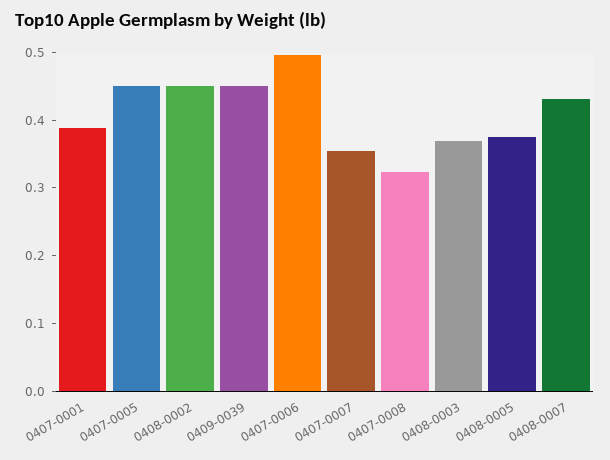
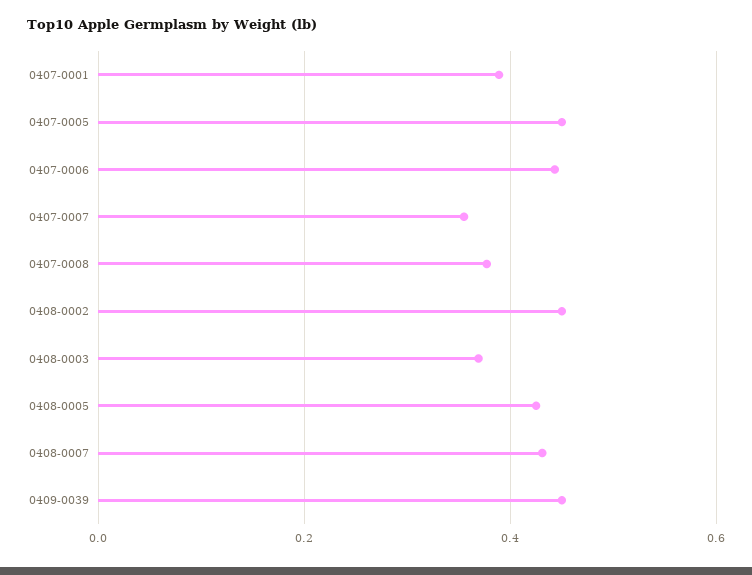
  {
    "0407-0001": 0.38,
    "0407-0005": 0.46,
    "0408-0002": 0.46,
    "0409-0039": 0.46,
-   "0407-0006": 0.5,
+   "0407-0006": 0.44,
    "0407-0007": 0.36,
-   "0407-0008": 0.32,
+   "0407-0008": 0.38,
    "0408-0003": 0.36,
-   "0408-0005": 0.38,
+   "0408-0005": 0.42,
    "0408-0007": 0.44
  }

